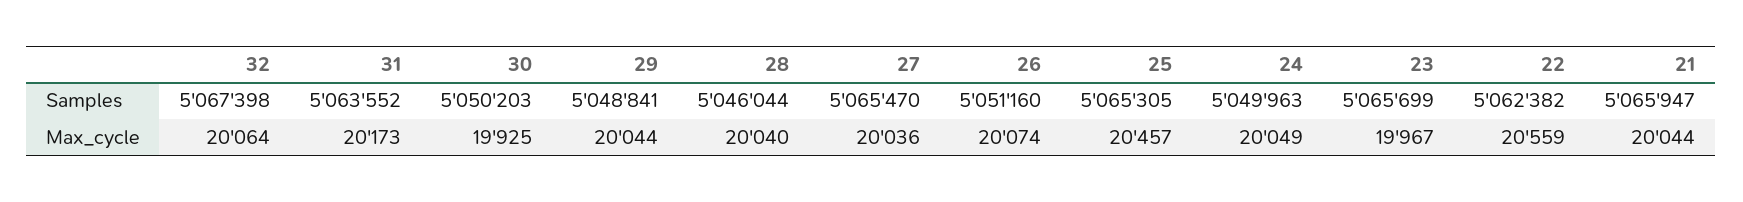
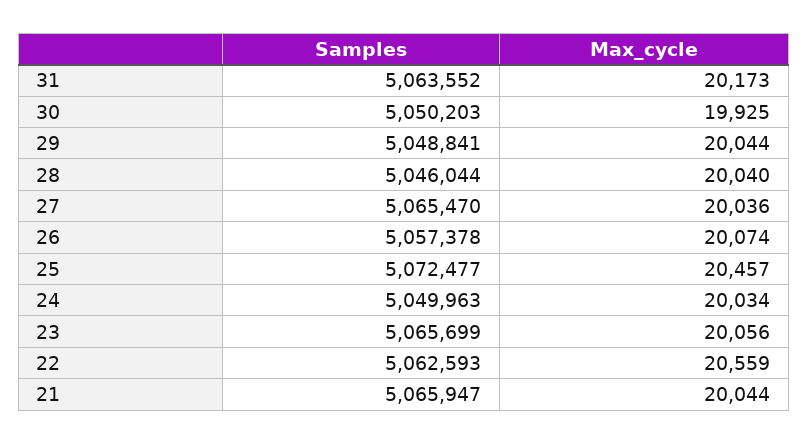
  {
-   "32": {
-     "Samples": 5067398,
-     "Max_cycle": 20064
-   },
    "31": {
      "Samples": 5063552,
      "Max_cycle": 20173
    },
    "30": {
      "Samples": 5050203,
      "Max_cycle": 19925
    },
    "29": {
      "Samples": 5048841,
      "Max_cycle": 20044
    },
    "28": {
      "Samples": 5046044,
      "Max_cycle": 20040
    },
    "27": {
      "Samples": 5065470,
      "Max_cycle": 20036
    },
    "26": {
-     "Samples": 5051160,
+     "Samples": 5057378,
      "Max_cycle": 20074
    },
    "25": {
-     "Samples": 5065305,
+     "Samples": 5072477,
      "Max_cycle": 20457
    },
    "24": {
      "Samples": 5049963,
-     "Max_cycle": 20049
+     "Max_cycle": 20034
    },
    "23": {
      "Samples": 5065699,
-     "Max_cycle": 19967
+     "Max_cycle": 20056
    },
    "22": {
-     "Samples": 5062382,
+     "Samples": 5062593,
      "Max_cycle": 20559
    },
    "21": {
      "Samples": 5065947,
      "Max_cycle": 20044
    }
  }

